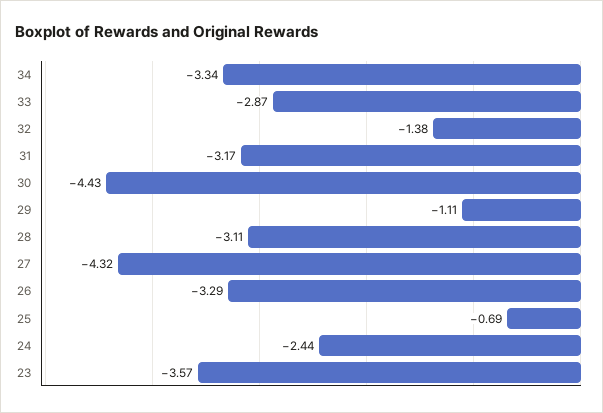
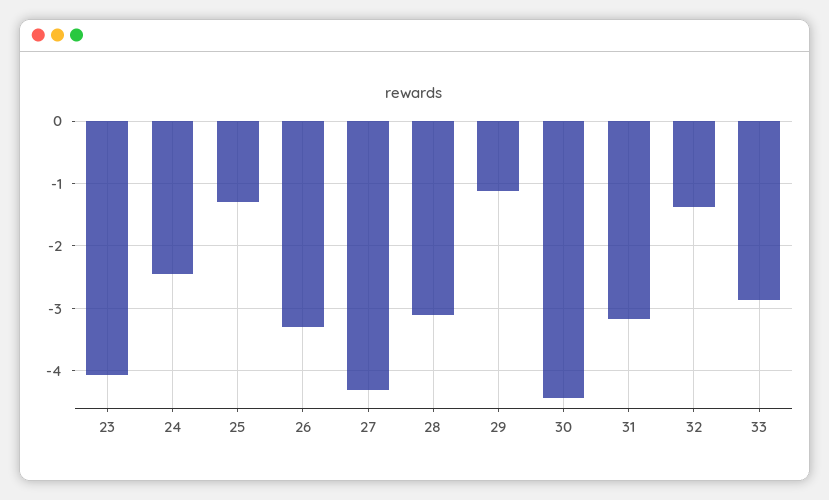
  {
-   "34": -3.34,
    "33": -2.87,
    "32": -1.38,
    "31": -3.17,
    "30": -4.43,
    "29": -1.11,
    "28": -3.11,
    "27": -4.32,
    "26": -3.29,
-   "25": -0.69,
+   "25": -1.3,
    "24": -2.44,
-   "23": -3.57
+   "23": -4.1
  }

